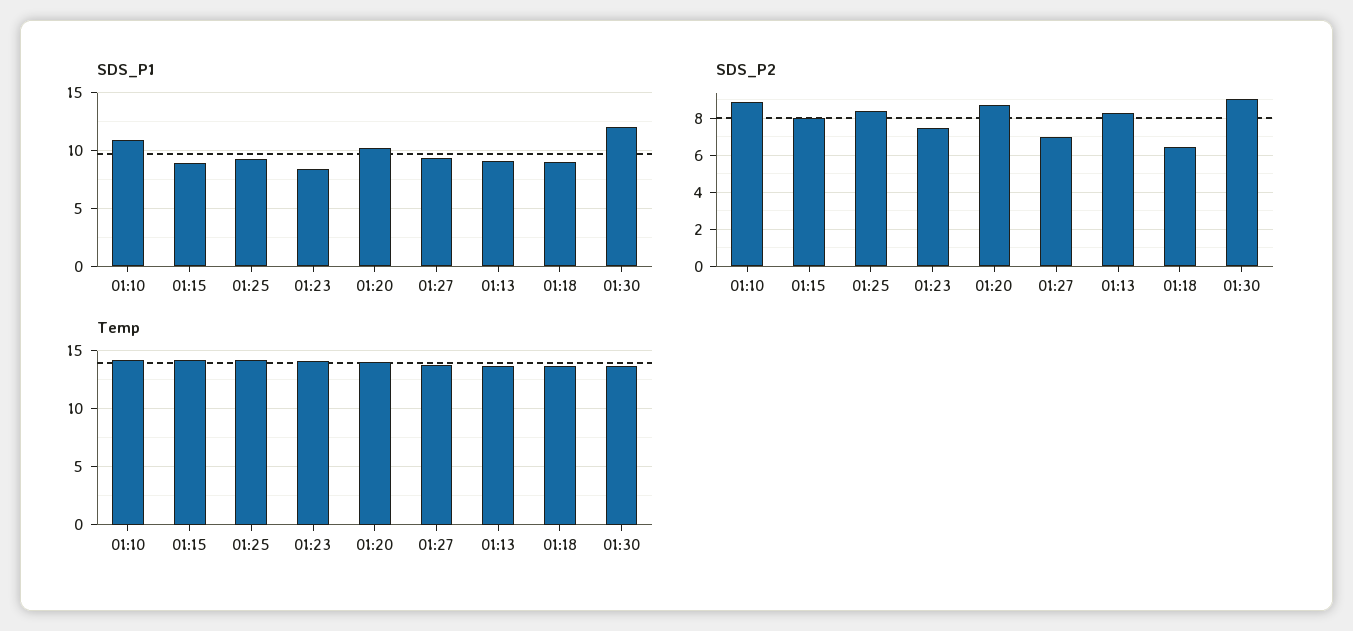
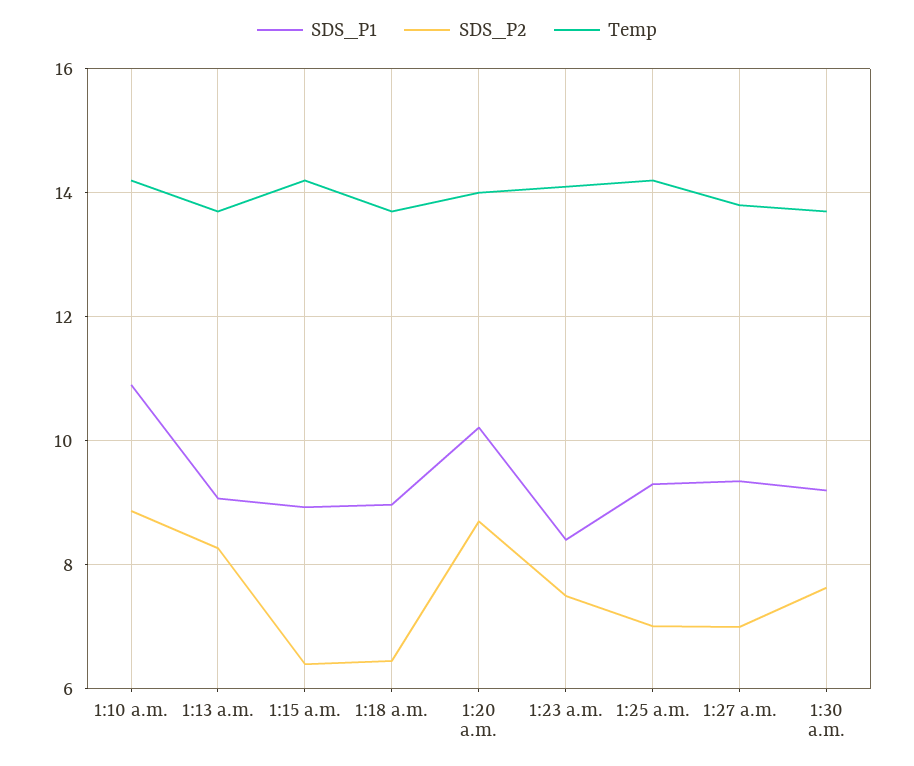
  {
    "SDS_P1": {
      "01:10": 11,
      "01:15": 9,
      "01:25": 9.4,
      "01:23": 8.4,
      "01:20": 10.2,
      "01:27": 9.4,
      "01:13": 9,
      "01:18": 9,
-     "01:30": 12
+     "01:30": 9.2
    },
    "SDS_P2": {
      "01:10": 8.8,
-     "01:15": 8,
+     "01:15": 6.4,
-     "01:25": 8.5,
+     "01:25": 7,
      "01:23": 7.6,
      "01:20": 8.8,
      "01:27": 7,
      "01:13": 8.2,
      "01:18": 6.4,
-     "01:30": 9
+     "01:30": 7.6
    },
    "Temp": {
      "01:10": 14.2,
      "01:15": 14.2,
      "01:25": 14.2,
      "01:23": 14.2,
      "01:20": 14,
      "01:27": 13.8,
      "01:13": 13.8,
      "01:18": 13.8,
      "01:30": 13.8
    }
  }

